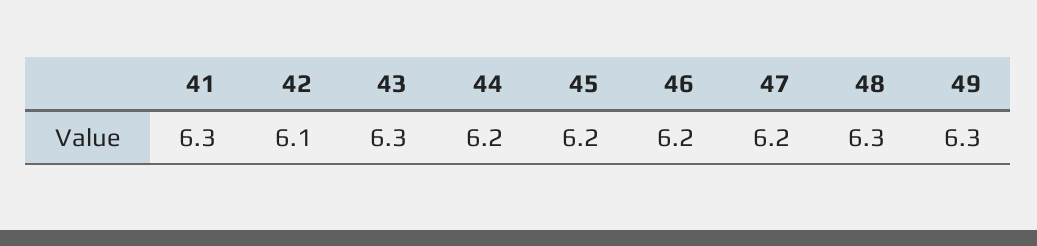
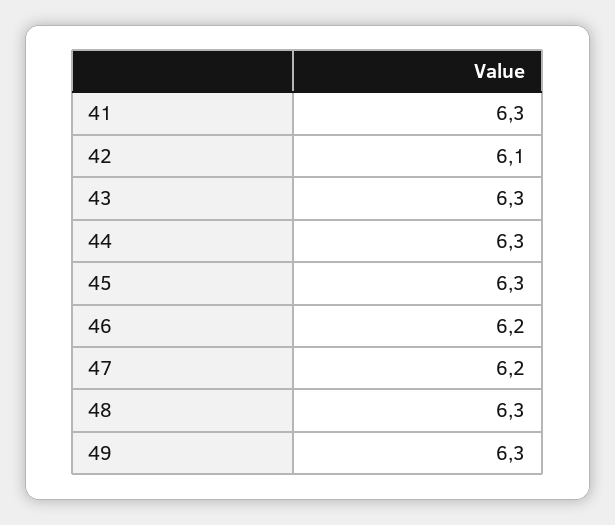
  {
    "41": 6.3,
    "42": 6.1,
    "43": 6.3,
-   "44": 6.2,
+   "44": 6.3,
-   "45": 6.2,
+   "45": 6.3,
    "46": 6.2,
    "47": 6.2,
    "48": 6.3,
    "49": 6.3
  }

